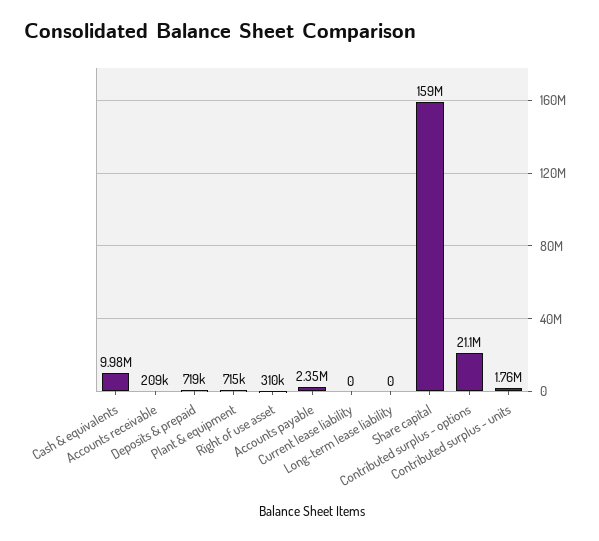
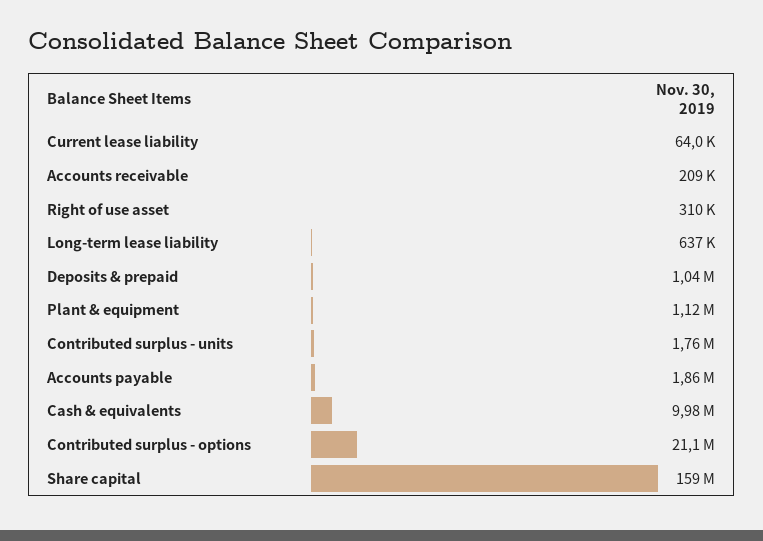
  {
    "Cash & equivalents": 9980000,
    "Accounts receivable": 209000,
-   "Deposits & prepaid": 719000,
+   "Deposits & prepaid": 1040000,
-   "Plant & equipment": 715000,
+   "Plant & equipment": 1120000,
    "Right of use asset": 310000,
-   "Accounts payable": 2350000,
+   "Accounts payable": 1860000,
-   "Current lease liability": 0,
+   "Current lease liability": 64000,
-   "Long-term lease liability": 0,
+   "Long-term lease liability": 637000,
    "Share capital": 159000000,
    "Contributed surplus - options": 21100000,
    "Contributed surplus - units": 1760000
  }

